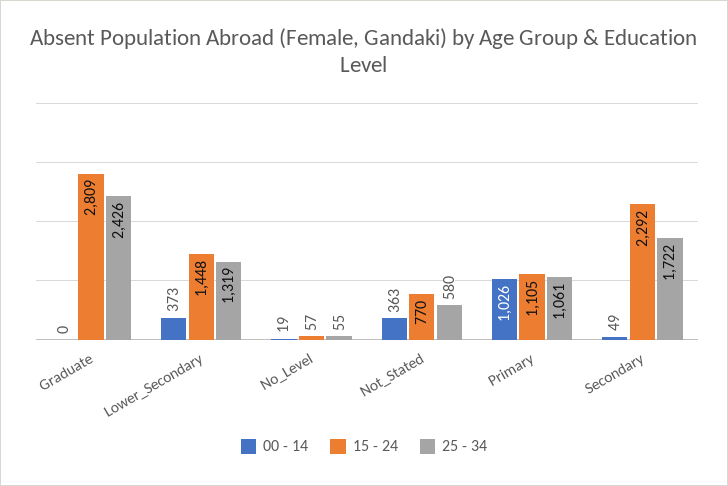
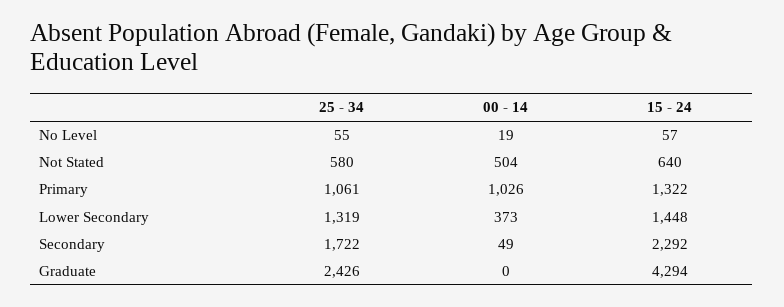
  {
    "00 - 14": {
      "Graduate": 0,
      "Lower_Secondary": 373,
      "No_Level": 19,
-     "Not_Stated": 363,
+     "Not_Stated": 504,
      "Primary": 1026,
      "Secondary": 49
    },
    "15 - 24": {
-     "Graduate": 2809,
+     "Graduate": 4294,
      "Lower_Secondary": 1448,
      "No_Level": 57,
-     "Not_Stated": 770,
+     "Not_Stated": 640,
-     "Primary": 1105,
+     "Primary": 1322,
      "Secondary": 2292
    },
    "25 - 34": {
      "Graduate": 2426,
      "Lower_Secondary": 1319,
      "No_Level": 55,
      "Not_Stated": 580,
      "Primary": 1061,
      "Secondary": 1722
    }
  }

